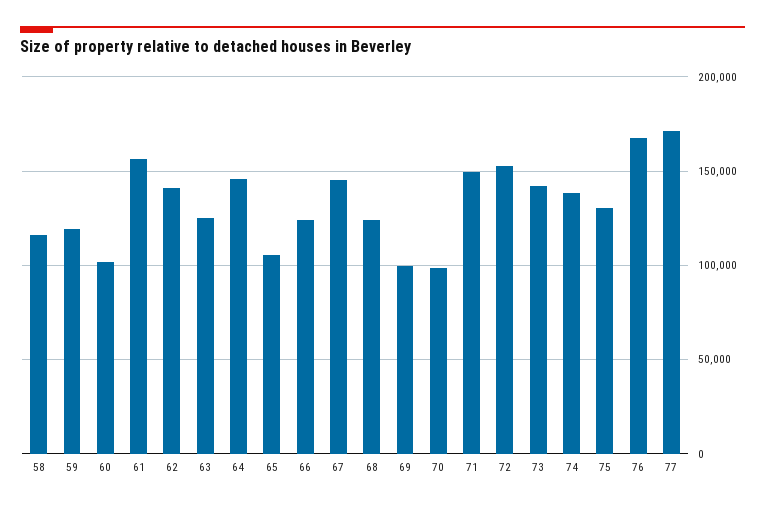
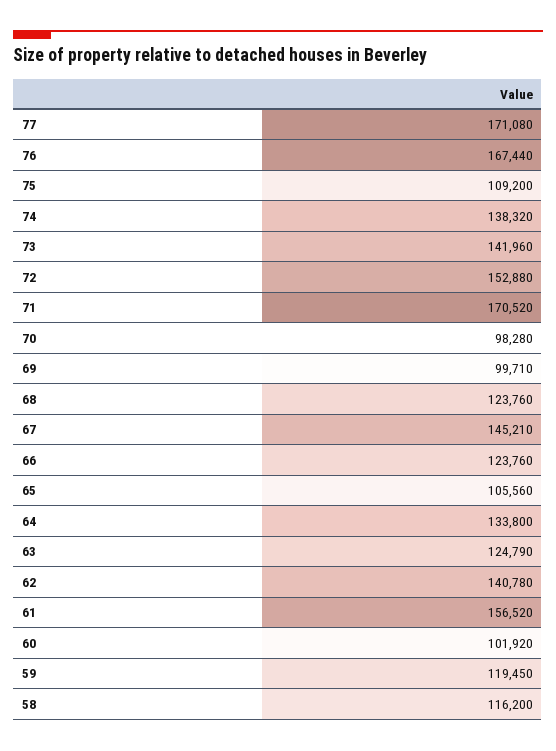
  {
    "58": 116200,
    "59": 119450,
    "60": 101920,
    "61": 156520,
    "62": 140780,
    "63": 124790,
-   "64": 145000,
+   "64": 133800,
    "65": 105560,
    "66": 123760,
    "67": 145210,
    "68": 123760,
    "69": 99710,
    "70": 98280,
-   "71": 150000,
+   "71": 170520,
    "72": 152880,
    "73": 141960,
    "74": 138320,
-   "75": 130000,
+   "75": 109200,
    "76": 167440,
    "77": 171080
  }

